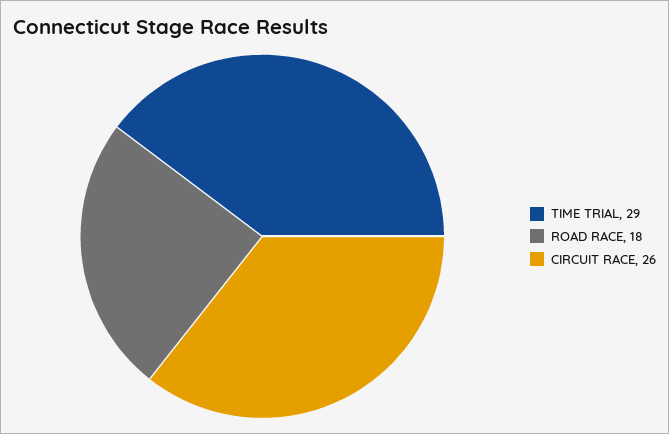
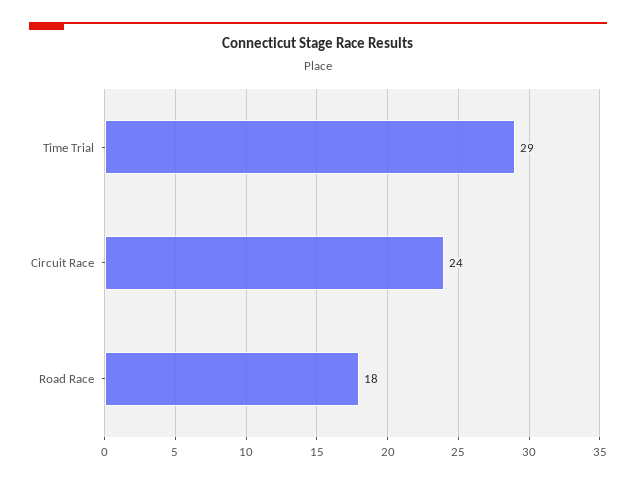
  {
    "TIME TRIAL": 29,
    "ROAD RACE": 18,
-   "CIRCUIT RACE": 26
+   "CIRCUIT RACE": 24
  }

